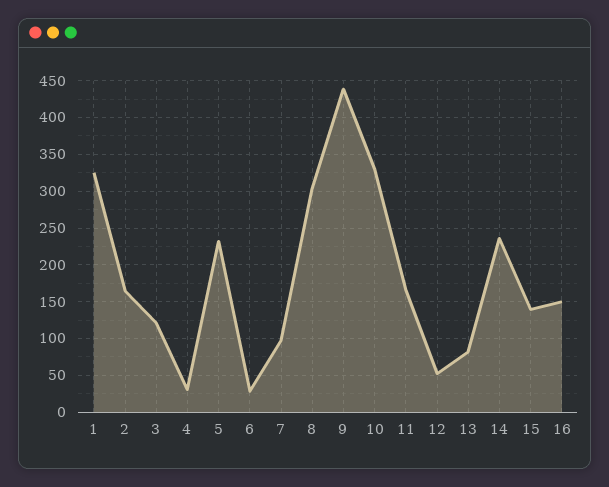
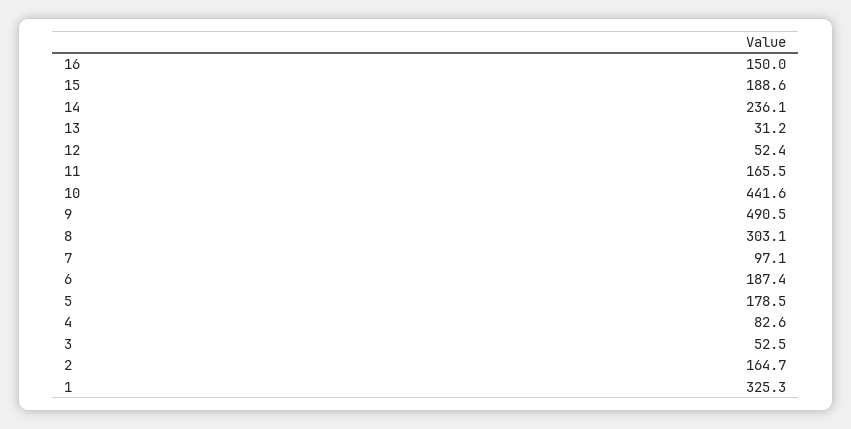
  {
    "1": 325.3,
    "2": 164.7,
-   "3": 120,
+   "3": 52.5,
-   "4": 30,
+   "4": 82.6,
-   "5": 230,
+   "5": 178.5,
-   "6": 30,
+   "6": 187.4,
    "7": 97.1,
    "8": 303.1,
-   "9": 440,
+   "9": 490.5,
-   "10": 330,
+   "10": 441.6,
    "11": 165.5,
    "12": 52.4,
-   "13": 80,
+   "13": 31.2,
    "14": 236.1,
-   "15": 140,
+   "15": 188.6,
    "16": 150
  }

